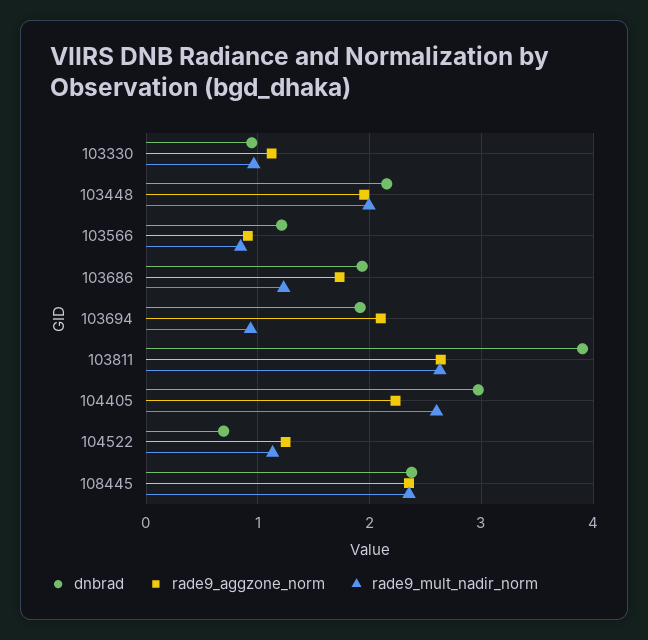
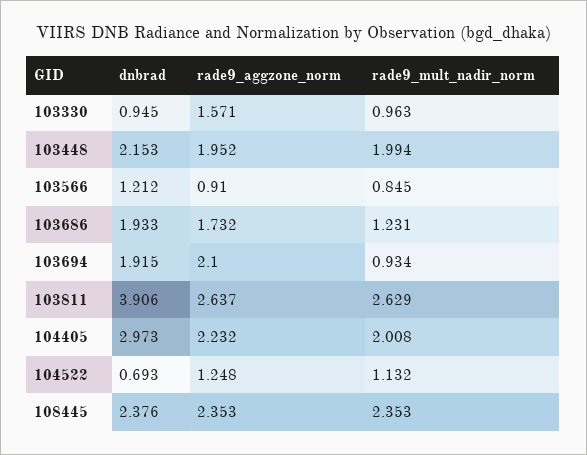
  {
    "dnbrad": {
      "103330": 0.945,
      "103448": 2.153,
      "103566": 1.212,
      "103686": 1.933,
      "103694": 1.915,
      "103811": 3.906,
      "104405": 2.973,
      "104522": 0.693,
      "108445": 2.376
    },
    "rade9_aggzone_norm": {
-     "103330": 1.1,
+     "103330": 1.571,
      "103448": 1.952,
      "103566": 0.91,
      "103686": 1.732,
      "103694": 2.1,
      "103811": 2.637,
      "104405": 2.232,
      "104522": 1.248,
      "108445": 2.353
    },
    "rade9_mult_nadir_norm": {
      "103330": 0.963,
      "103448": 1.994,
      "103566": 0.845,
      "103686": 1.231,
      "103694": 0.934,
      "103811": 2.629,
-     "104405": 2.6,
+     "104405": 2.008,
      "104522": 1.132,
      "108445": 2.353
    }
  }

